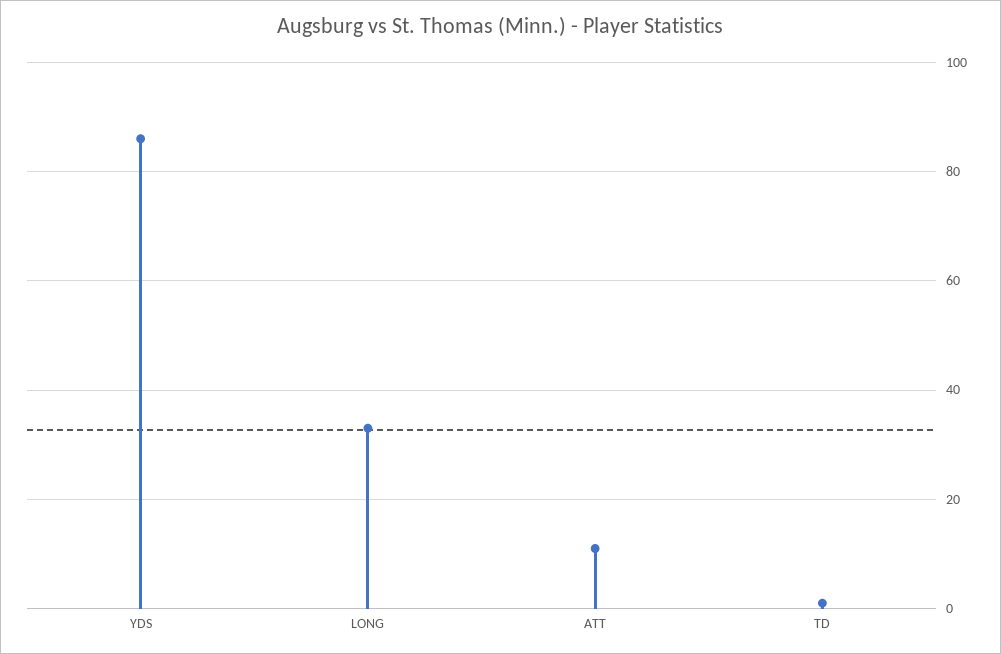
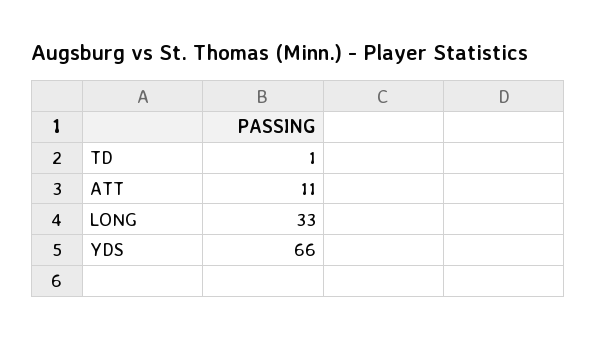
  {
-   "YDS": 85,
+   "YDS": 66,
    "LONG": 33,
    "ATT": 11,
    "TD": 1
  }

